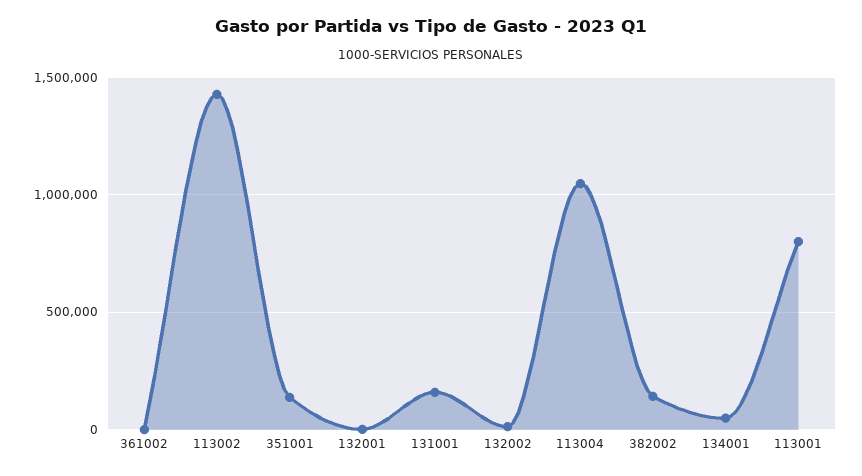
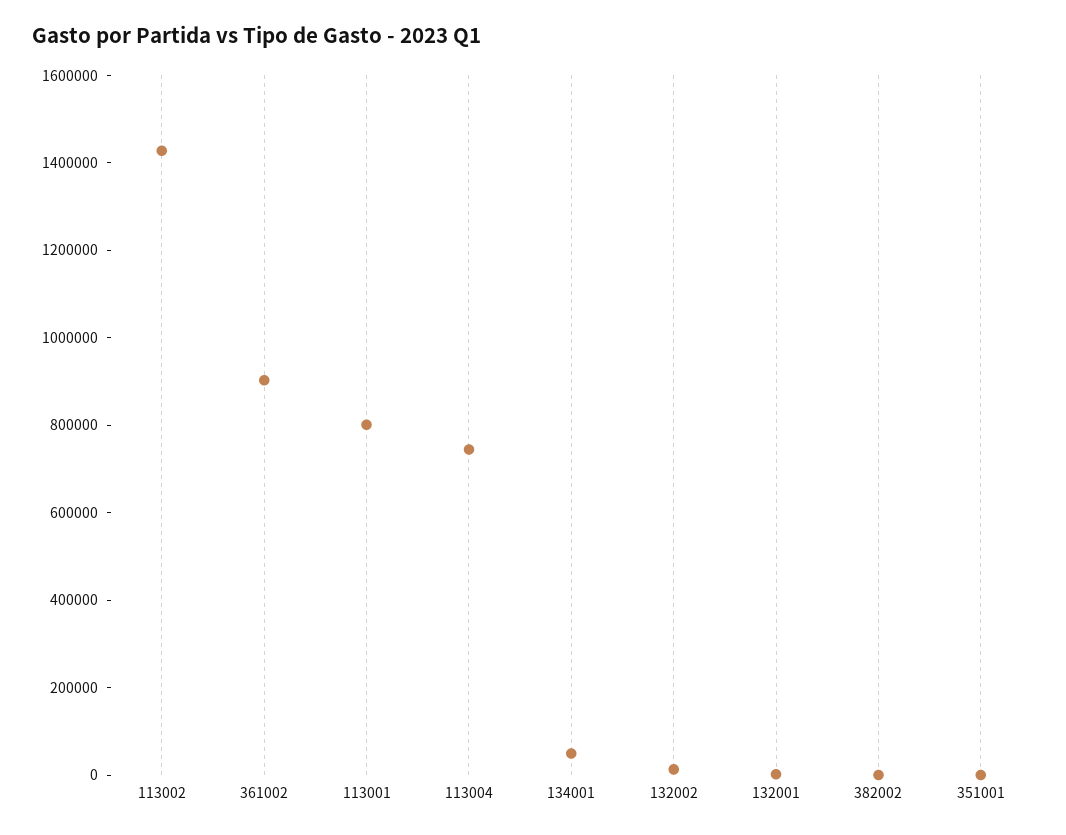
  {
-   "361002": 0,
+   "361002": 900000,
    "113002": 1450000,
-   "351001": 150000,
+   "351001": 0,
    "132001": 0,
-   "131001": 150000,
    "132002": 0,
-   "113004": 1050000,
+   "113004": 750000,
-   "382002": 150000,
+   "382002": 0,
    "134001": 50000,
    "113001": 800000
  }

